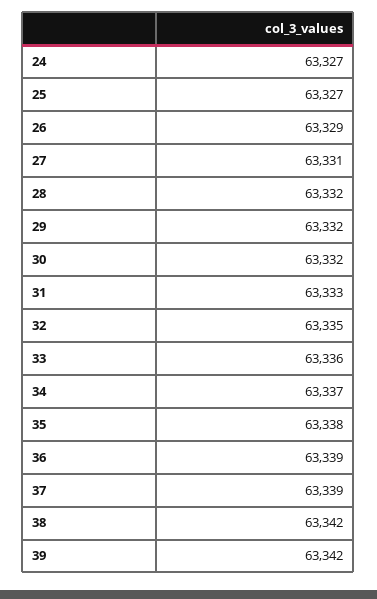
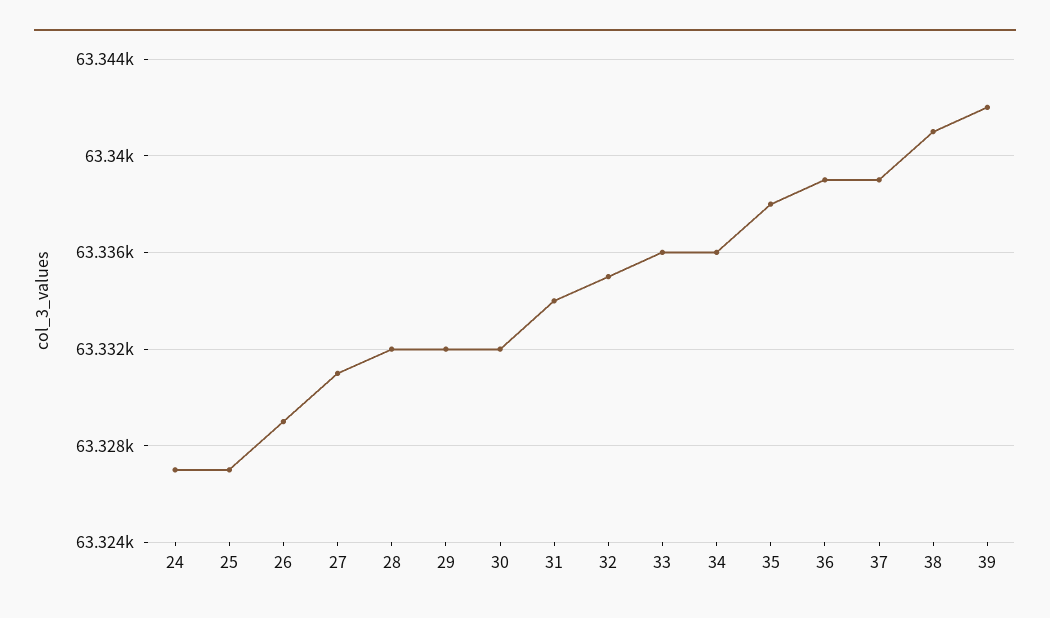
  {
    "24": 63327,
    "25": 63327,
    "26": 63329,
    "27": 63331,
    "28": 63332,
    "29": 63332,
    "30": 63332,
-   "31": 63333,
+   "31": 63334,
    "32": 63335,
    "33": 63336,
-   "34": 63337,
+   "34": 63336,
    "35": 63338,
    "36": 63339,
    "37": 63339,
-   "38": 63342,
+   "38": 63341,
    "39": 63342
  }

